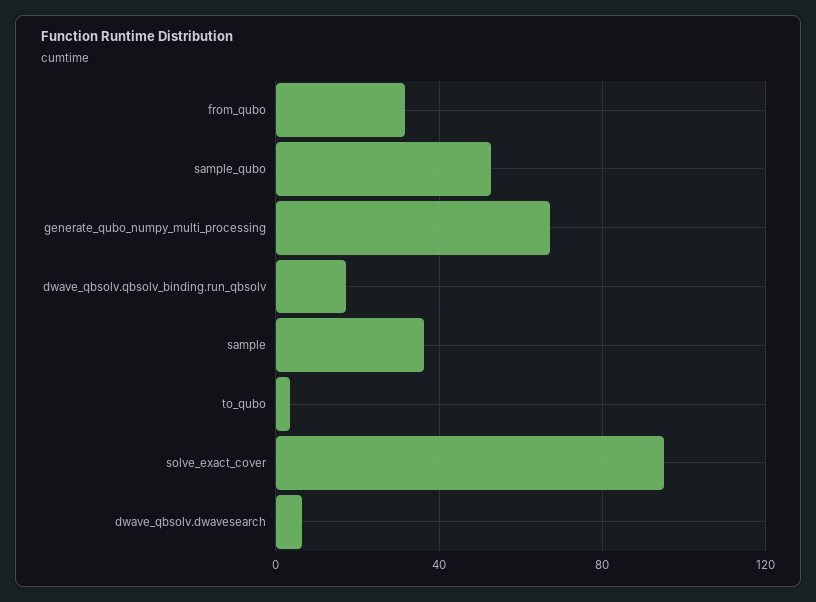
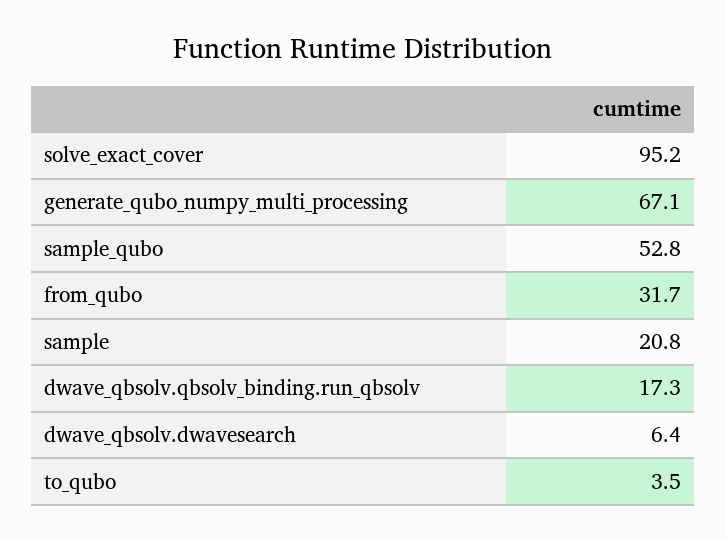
  {
    "from_qubo": 31.7,
    "sample_qubo": 52.8,
    "generate_qubo_numpy_multi_processing": 67.1,
    "dwave_qbsolv.qbsolv_binding.run_qbsolv": 17.3,
-   "sample": 35,
+   "sample": 20.8,
    "to_qubo": 3.5,
    "solve_exact_cover": 95.2,
    "dwave_qbsolv.dwavesearch": 6.4
  }

